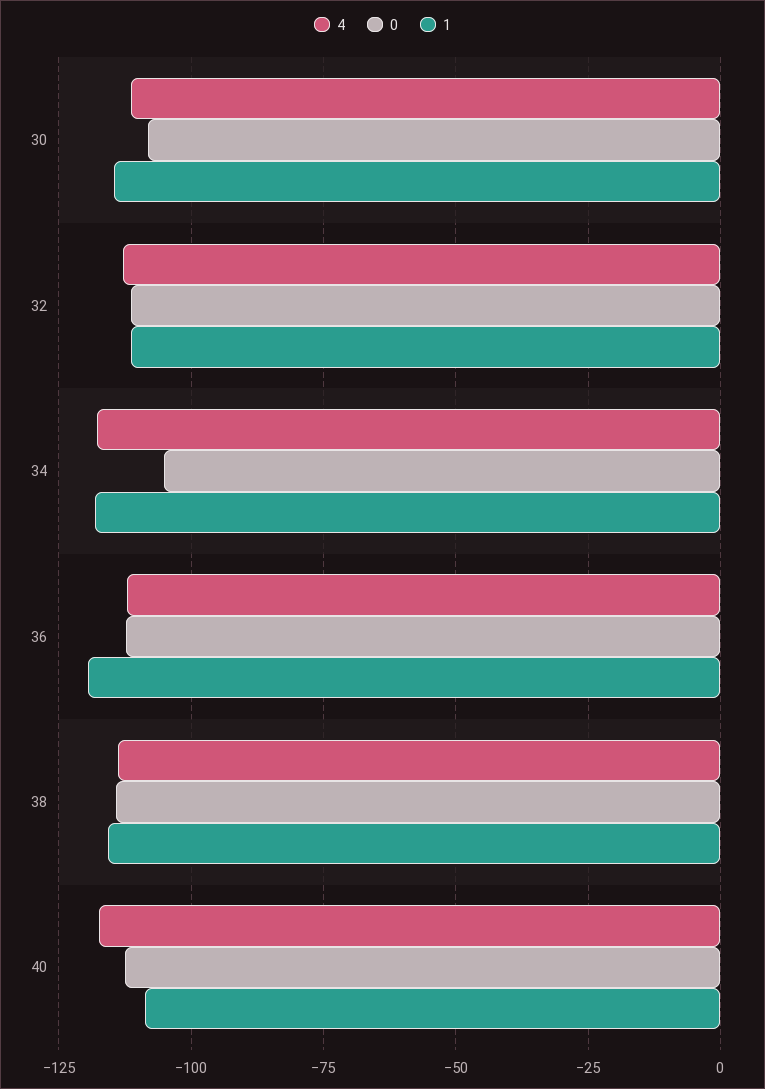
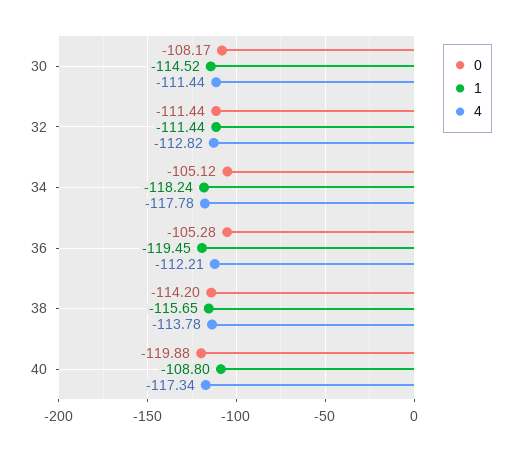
  {
    "4": {
      "30": -111.44,
      "32": -112.82,
      "34": -117.78,
      "36": -112.21,
      "38": -113.78,
      "40": -117.34
    },
    "0": {
      "30": -108.17,
      "32": -111.44,
      "34": -105.12,
-     "36": -112.5,
+     "36": -105.28,
      "38": -114.2,
-     "40": -112.5
+     "40": -119.88
    },
    "1": {
      "30": -114.52,
      "32": -111.44,
      "34": -118.24,
      "36": -119.45,
      "38": -115.65,
      "40": -108.8
    }
  }

